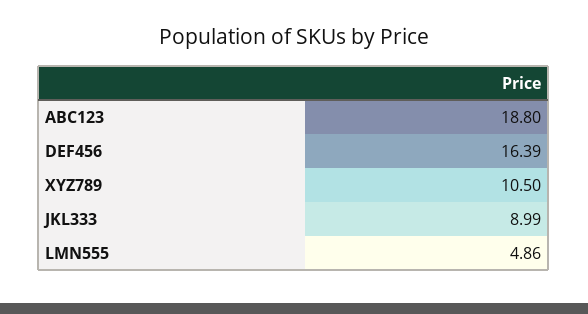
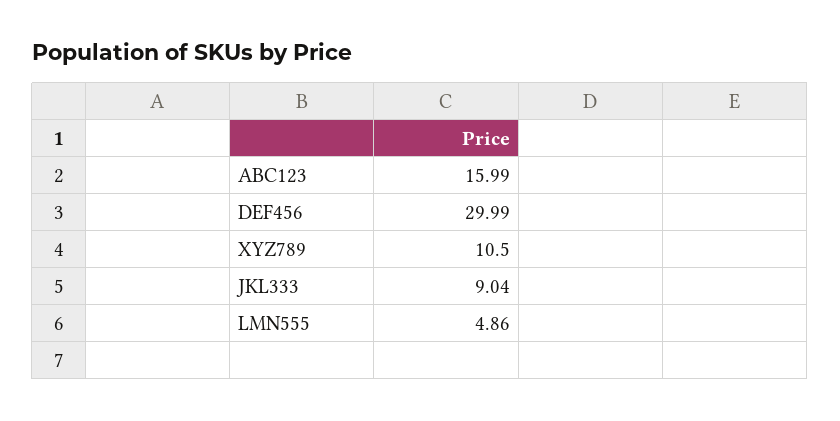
  {
-   "ABC123": 18.8,
+   "ABC123": 15.99,
-   "DEF456": 16.39,
+   "DEF456": 29.99,
    "XYZ789": 10.5,
-   "JKL333": 8.99,
+   "JKL333": 9.04,
    "LMN555": 4.86
  }

